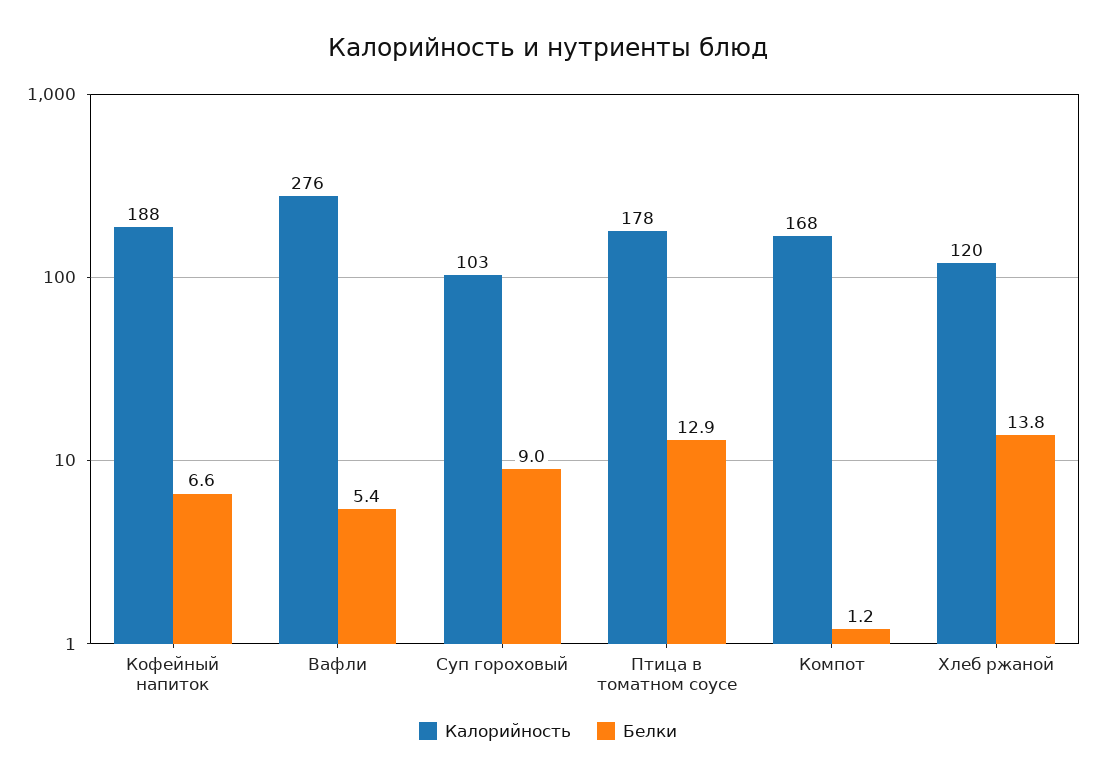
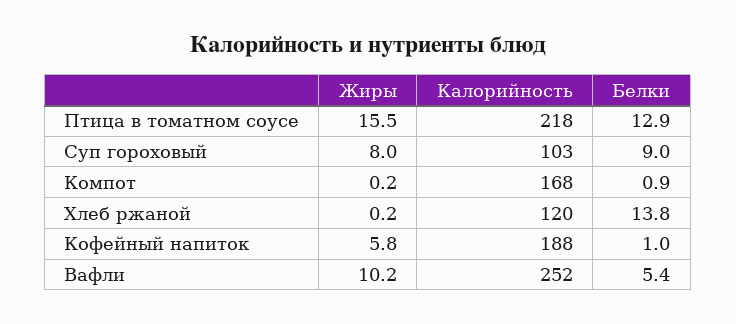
  {
    "Калорийность": {
      "Кофейный напиток": 188,
-     "Вафли": 276,
+     "Вафли": 252,
      "Суп гороховый": 103,
-     "Птица в томатном соусе": 178,
+     "Птица в томатном соусе": 218,
      "Компот": 168,
      "Хлеб ржаной": 120
    },
    "Белки": {
-     "Кофейный напиток": 6.6,
+     "Кофейный напиток": 1,
      "Вафли": 5.4,
      "Суп гороховый": 9,
      "Птица в томатном соусе": 12.9,
-     "Компот": 1.2,
+     "Компот": 0.9,
      "Хлеб ржаной": 13.8
-   }
+   },
+   "Жиры": {
+     "Птица в томатном соусе": 15.5,
+     "Суп гороховый": 8,
+     "Компот": 0.2,
+     "Хлеб ржаной": 0.2,
+     "Кофейный напиток": 5.8,
+     "Вафли": 10.2
+   }
  }

